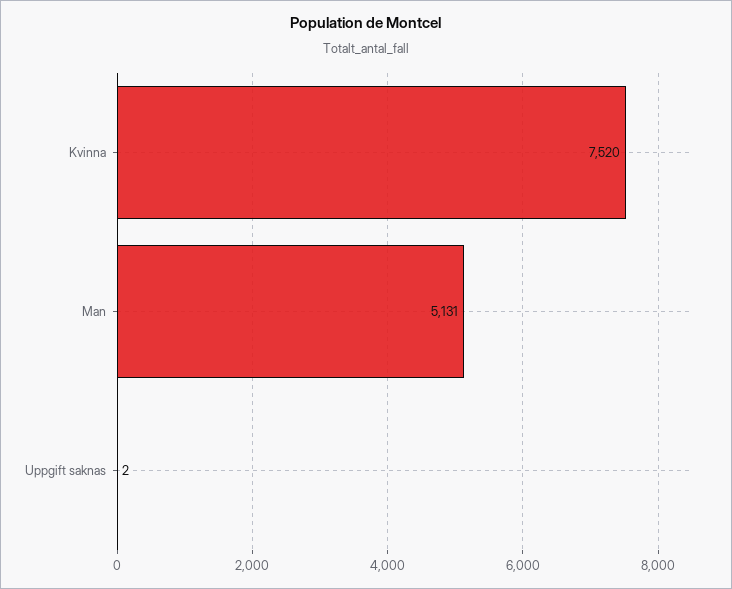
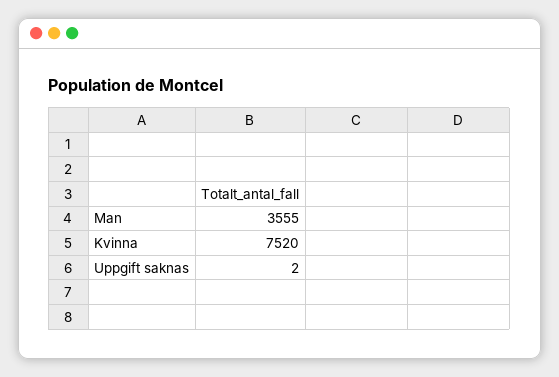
  {
    "Kvinna": 7520,
-   "Man": 5131,
+   "Man": 3555,
    "Uppgift saknas": 2
  }

